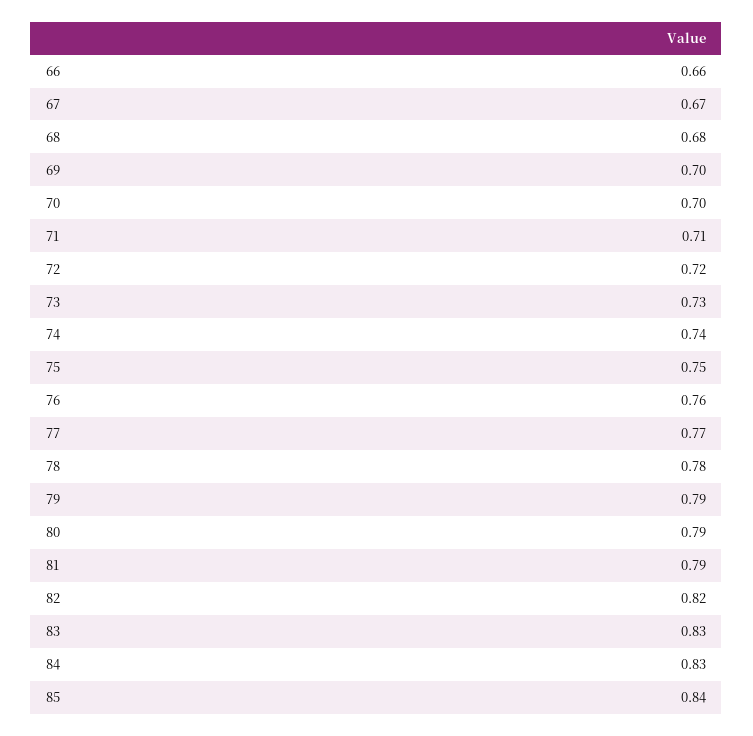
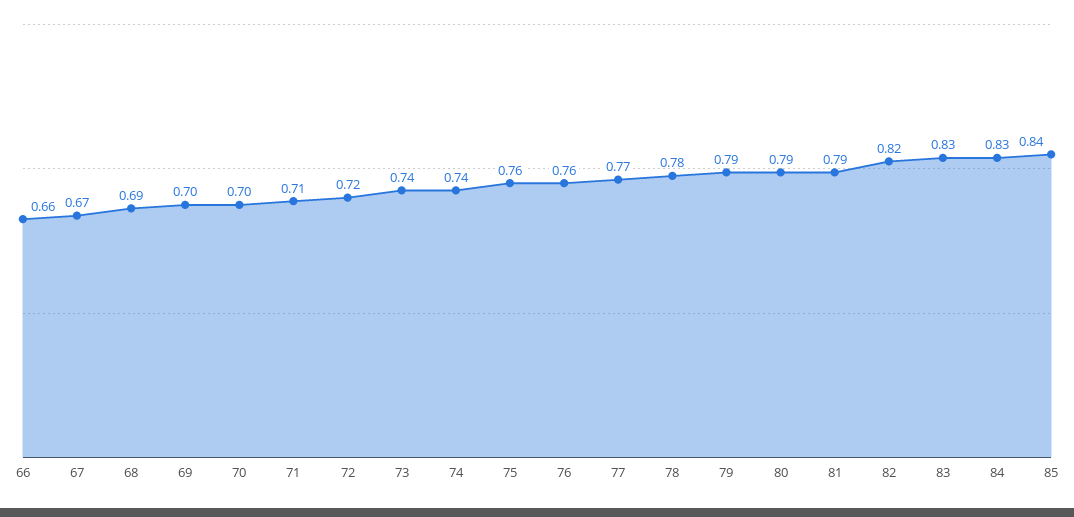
  {
    "66": 0.66,
    "67": 0.67,
-   "68": 0.68,
+   "68": 0.69,
    "69": 0.7,
    "70": 0.7,
    "71": 0.71,
    "72": 0.72,
-   "73": 0.73,
+   "73": 0.74,
    "74": 0.74,
-   "75": 0.75,
+   "75": 0.76,
    "76": 0.76,
    "77": 0.77,
    "78": 0.78,
    "79": 0.79,
    "80": 0.79,
    "81": 0.79,
    "82": 0.82,
    "83": 0.83,
    "84": 0.83,
    "85": 0.84
  }

